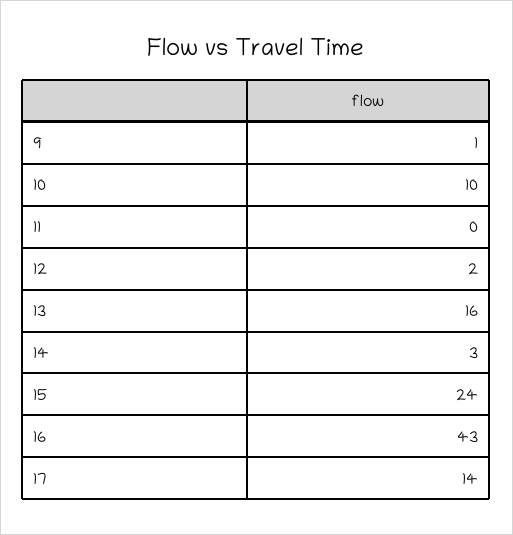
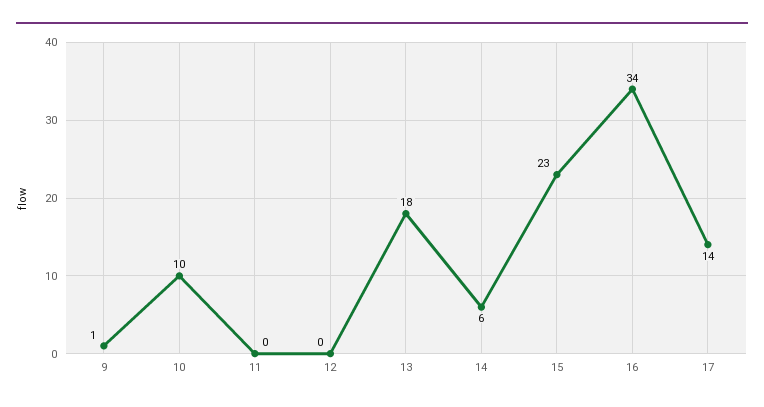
  {
    "9": 1,
    "10": 10,
    "11": 0,
-   "12": 2,
+   "12": 0,
-   "13": 16,
+   "13": 18,
-   "14": 3,
+   "14": 6,
-   "15": 24,
+   "15": 23,
-   "16": 43,
+   "16": 34,
    "17": 14
  }

